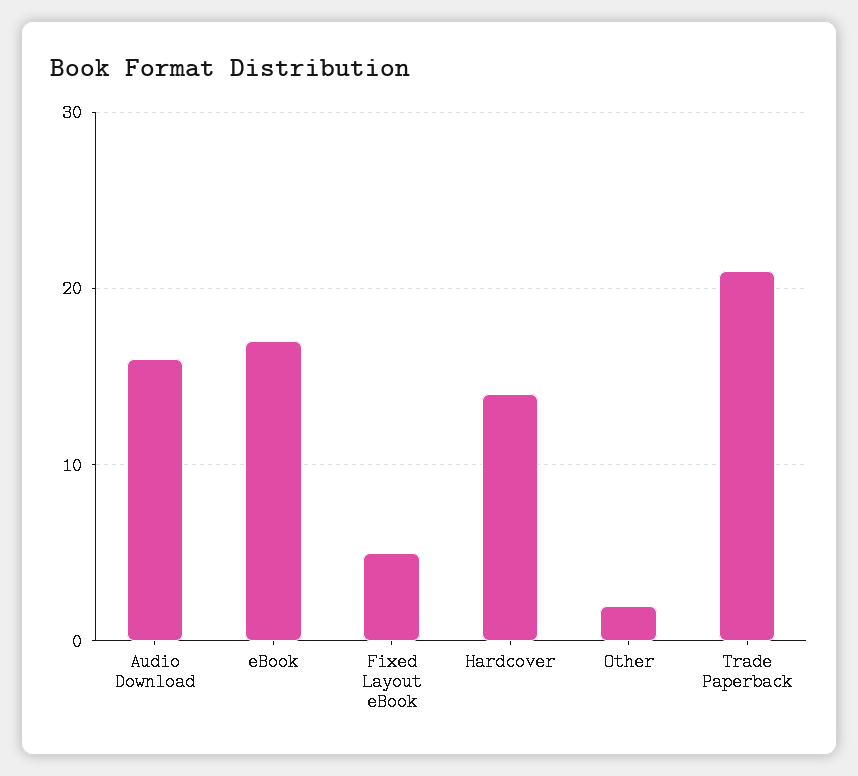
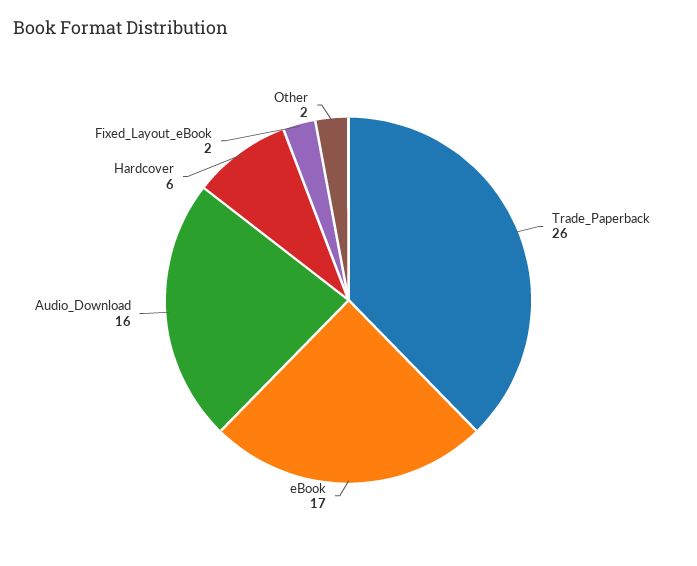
  {
    "Audio Download": 16,
    "eBook": 17,
-   "Fixed Layout eBook": 5,
+   "Fixed Layout eBook": 2,
-   "Hardcover": 14,
+   "Hardcover": 6,
    "Other": 2,
-   "Trade Paperback": 21
+   "Trade Paperback": 26
  }

